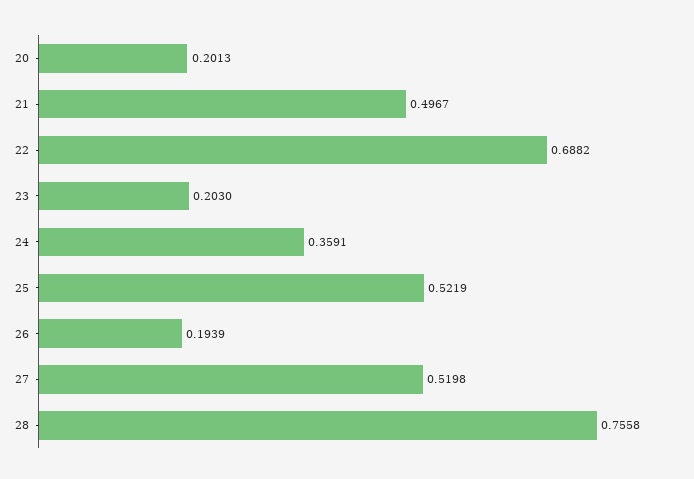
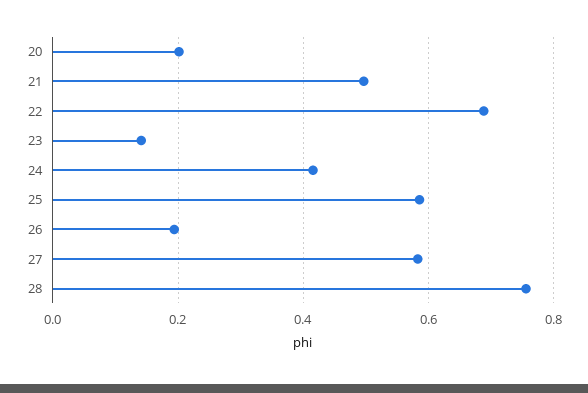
  {
    "20": 0.2013,
    "21": 0.4967,
    "22": 0.6882,
-   "23": 0.203,
+   "23": 0.14,
-   "24": 0.3591,
+   "24": 0.42,
-   "25": 0.5219,
+   "25": 0.58,
    "26": 0.1939,
-   "27": 0.5198,
+   "27": 0.58,
    "28": 0.7558
  }

